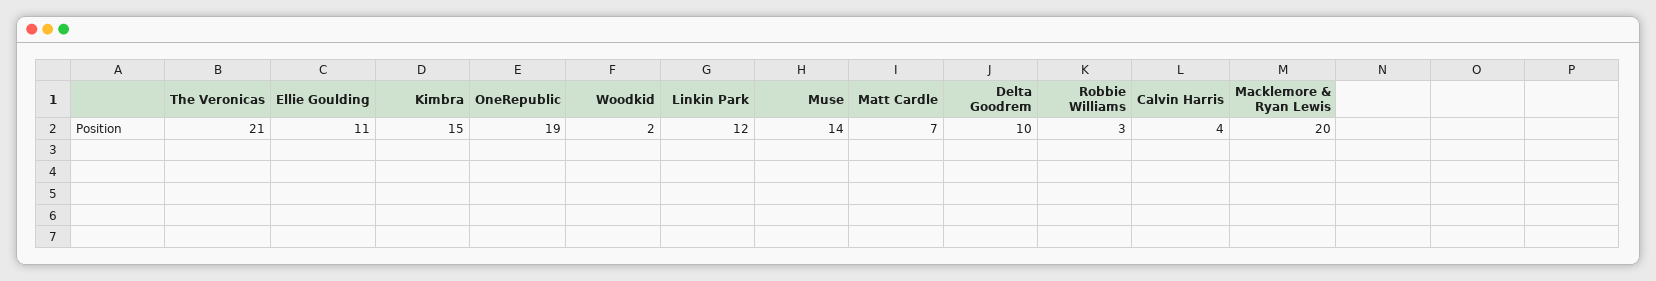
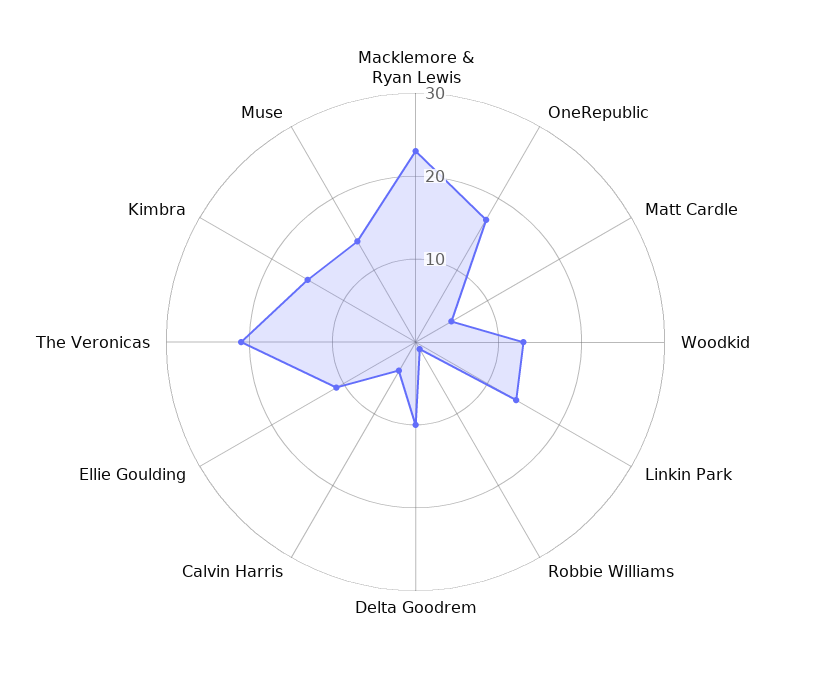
  {
    "The Veronicas": 21,
    "Ellie Goulding": 11,
    "Kimbra": 15,
-   "OneRepublic": 19,
+   "OneRepublic": 17,
-   "Woodkid": 2,
+   "Woodkid": 13,
-   "Linkin Park": 12,
+   "Linkin Park": 14,
    "Muse": 14,
-   "Matt Cardle": 7,
+   "Matt Cardle": 5,
    "Delta Goodrem": 10,
-   "Robbie Williams": 3,
+   "Robbie Williams": 1,
    "Calvin Harris": 4,
-   "Macklemore & Ryan Lewis": 20
+   "Macklemore & Ryan Lewis": 23
  }

